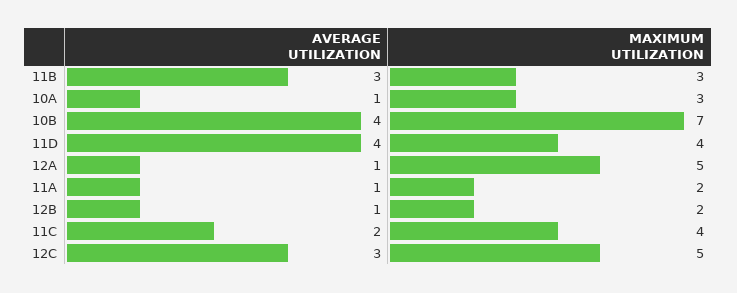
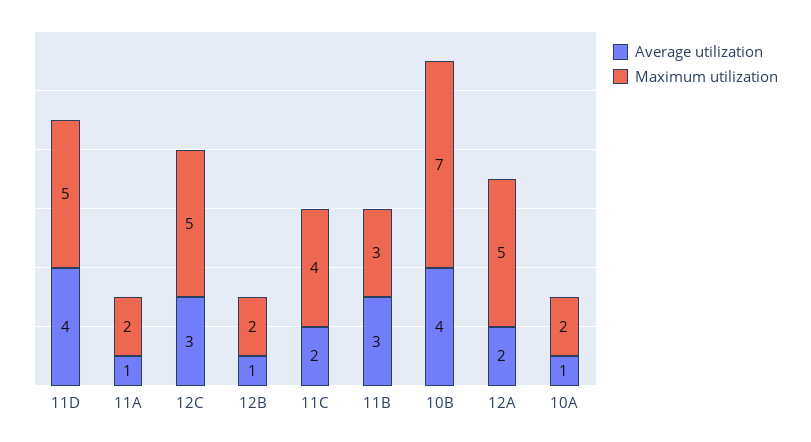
  {
    "AVERAGE UTILIZATION": {
      "11B": 3,
      "10A": 1,
      "10B": 4,
      "11D": 4,
-     "12A": 1,
+     "12A": 2,
      "11A": 1,
      "12B": 1,
      "11C": 2,
      "12C": 3
    },
    "MAXIMUM UTILIZATION": {
      "11B": 3,
-     "10A": 3,
+     "10A": 2,
      "10B": 7,
-     "11D": 4,
+     "11D": 5,
      "12A": 5,
      "11A": 2,
      "12B": 2,
      "11C": 4,
      "12C": 5
    }
  }

